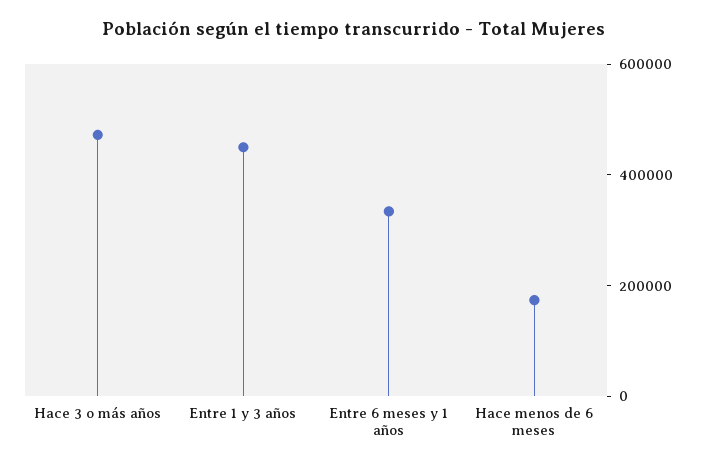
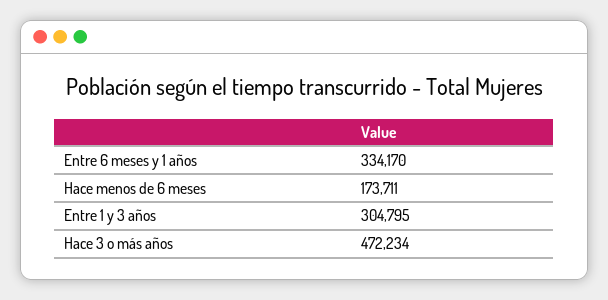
  {
    "Hace 3 o más años": 472234,
-   "Entre 1 y 3 años": 450000,
+   "Entre 1 y 3 años": 304795,
    "Entre 6 meses y 1 años": 334170,
    "Hace menos de 6 meses": 173711
  }

